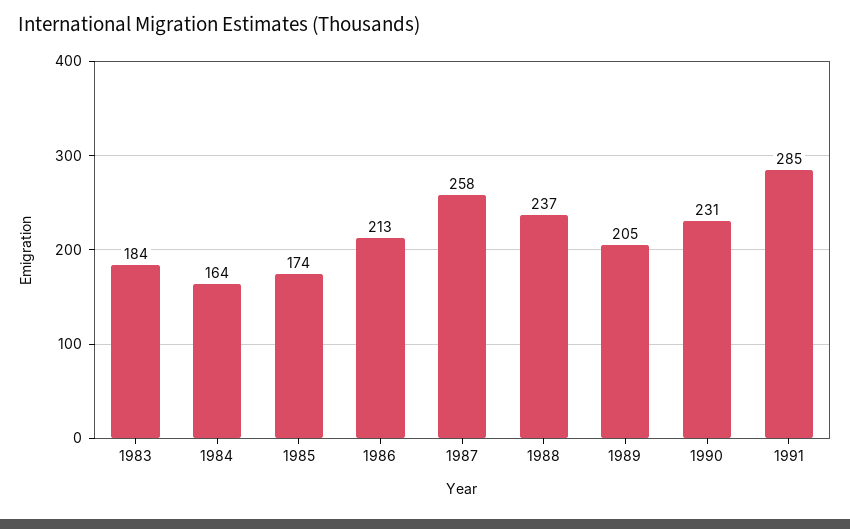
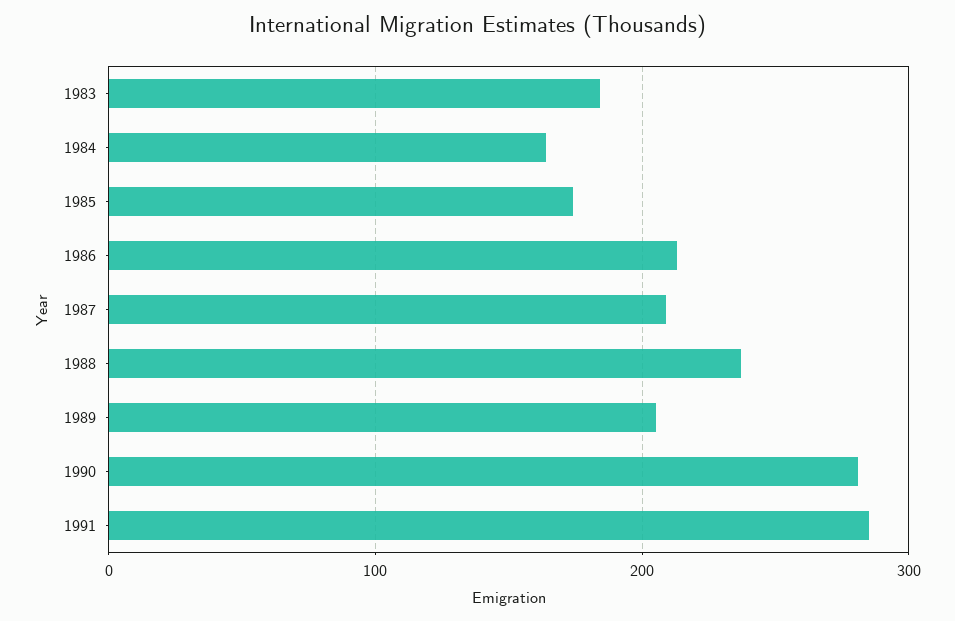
  {
    "1983": 184,
    "1984": 164,
    "1985": 174,
    "1986": 213,
-   "1987": 258,
+   "1987": 210,
    "1988": 237,
    "1989": 205,
-   "1990": 231,
+   "1990": 280,
    "1991": 285
  }

